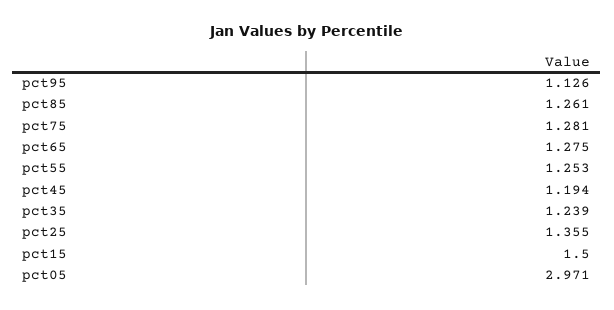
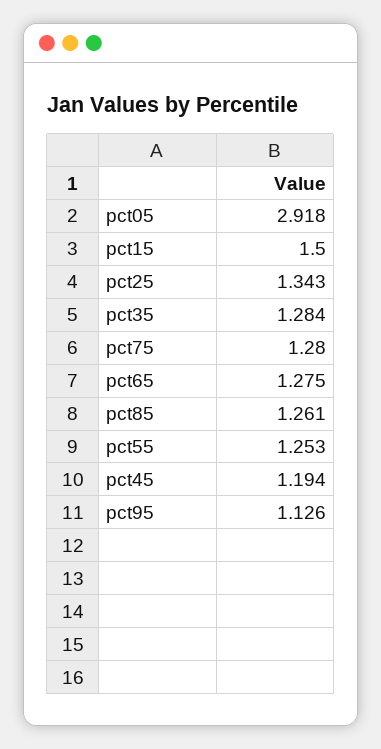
  {
    "pct95": 1.126,
    "pct85": 1.261,
-   "pct75": 1.281,
+   "pct75": 1.28,
    "pct65": 1.275,
    "pct55": 1.253,
    "pct45": 1.194,
-   "pct35": 1.239,
+   "pct35": 1.284,
-   "pct25": 1.355,
+   "pct25": 1.343,
    "pct15": 1.5,
-   "pct05": 2.971
+   "pct05": 2.918
  }

